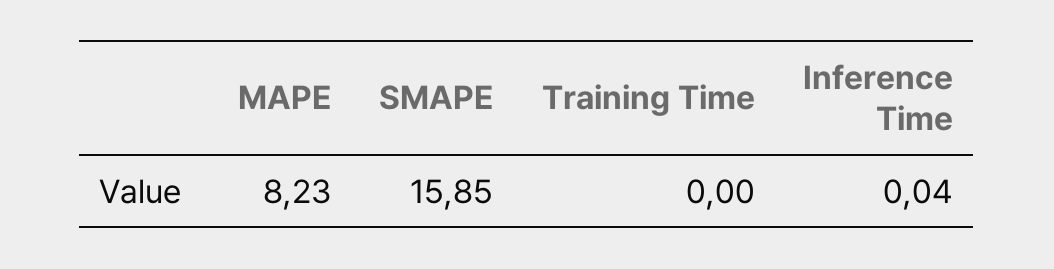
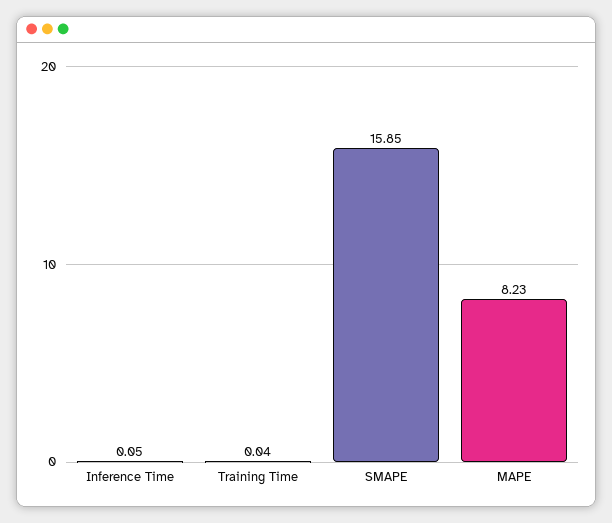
  {
    "MAPE": 8.23,
    "SMAPE": 15.85,
-   "Training Time": 0,
+   "Training Time": 0.04,
-   "Inference Time": 0.04
+   "Inference Time": 0.05
  }

